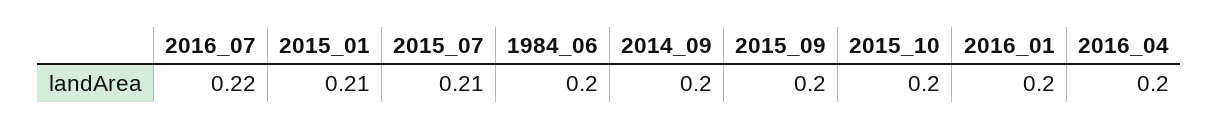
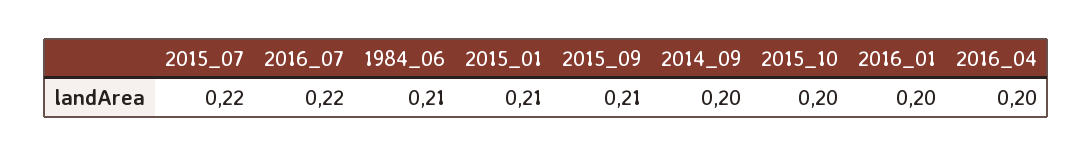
  {
    "2016_07": 0.22,
    "2015_01": 0.21,
-   "2015_07": 0.21,
+   "2015_07": 0.22,
-   "1984_06": 0.2,
+   "1984_06": 0.21,
    "2014_09": 0.2,
-   "2015_09": 0.2,
+   "2015_09": 0.21,
    "2015_10": 0.2,
    "2016_01": 0.2,
    "2016_04": 0.2
  }

